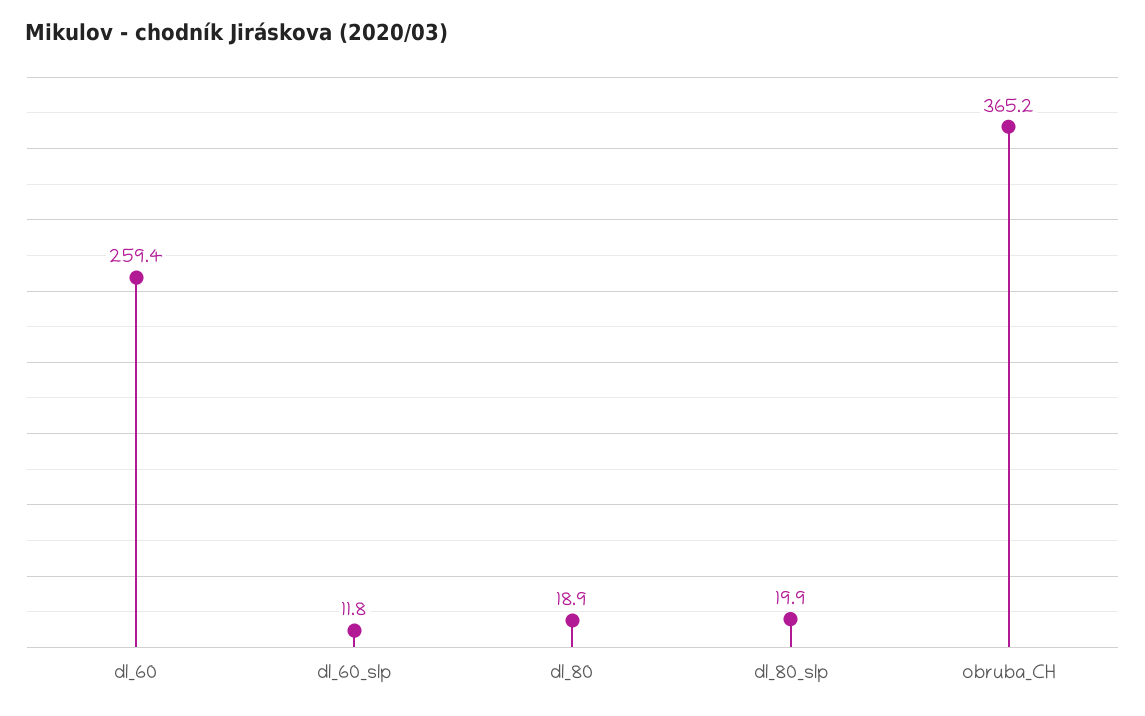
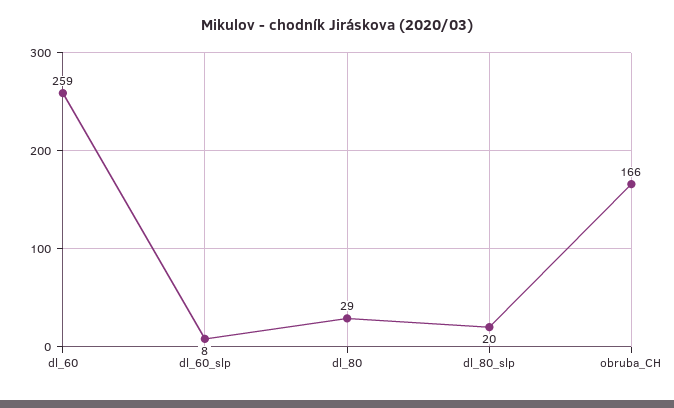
  {
    "dl_60": 259.4,
-   "dl_60_slp": 11.8,
+   "dl_60_slp": 8,
-   "dl_80": 18.9,
+   "dl_80": 29,
    "dl_80_slp": 19.9,
-   "obruba_CH": 365.2
+   "obruba_CH": 166
  }

